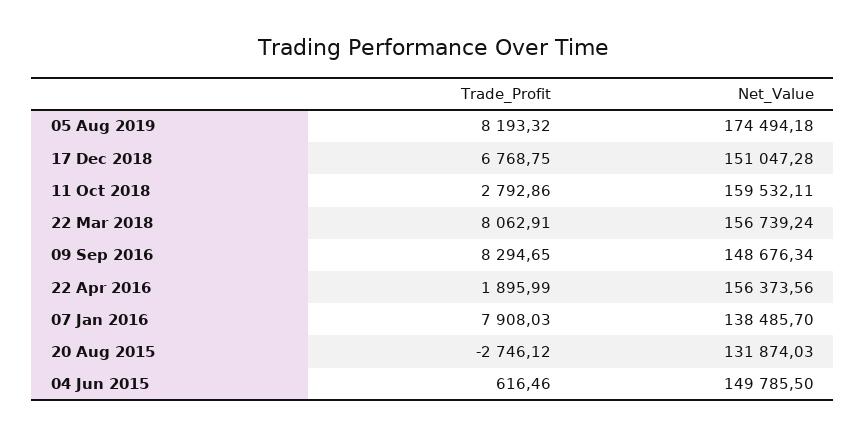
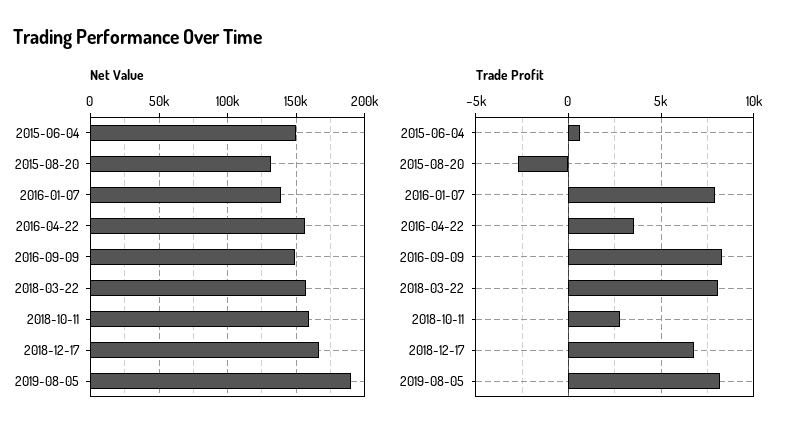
  {
    "Trade_Profit": {
      "05 Aug 2019": 8193.32,
      "17 Dec 2018": 6768.75,
      "11 Oct 2018": 2792.86,
      "22 Mar 2018": 8062.91,
      "09 Sep 2016": 8294.65,
-     "22 Apr 2016": 1895.99,
+     "22 Apr 2016": 3500,
      "07 Jan 2016": 7908.03,
      "20 Aug 2015": -2746.12,
      "04 Jun 2015": 616.46
    },
    "Net_Value": {
-     "05 Aug 2019": 174494.18,
+     "05 Aug 2019": 190000,
-     "17 Dec 2018": 151047.28,
+     "17 Dec 2018": 165000,
      "11 Oct 2018": 159532.11,
      "22 Mar 2018": 156739.24,
      "09 Sep 2016": 148676.34,
      "22 Apr 2016": 156373.56,
      "07 Jan 2016": 138485.7,
      "20 Aug 2015": 131874.03,
      "04 Jun 2015": 149785.5
    }
  }

